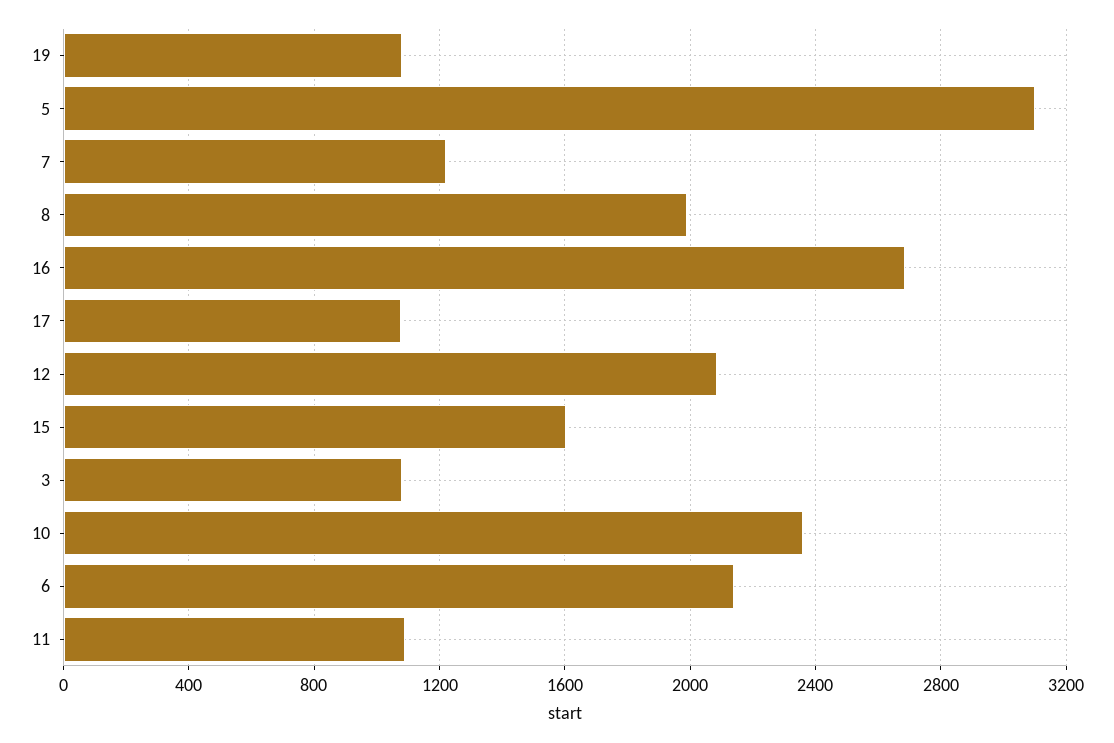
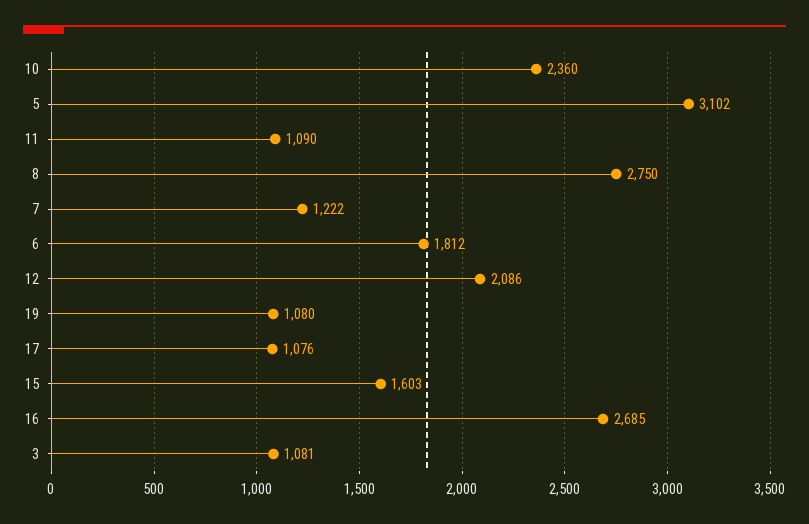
  {
    "19": 1080,
    "5": 3102,
    "7": 1222,
-   "8": 2000,
+   "8": 2750,
    "16": 2685,
    "17": 1076,
    "12": 2086,
    "15": 1603,
    "3": 1081,
    "10": 2360,
-   "6": 2150,
+   "6": 1812,
    "11": 1090
  }

